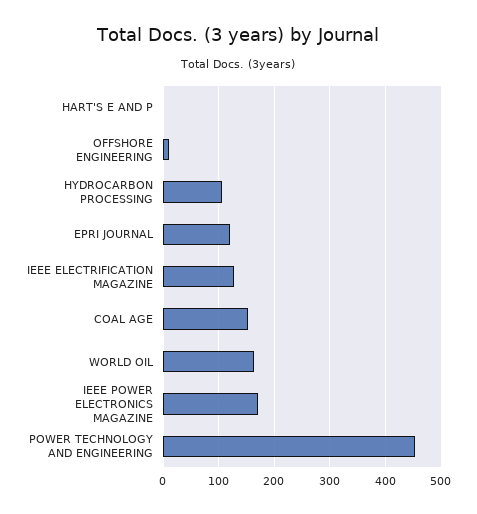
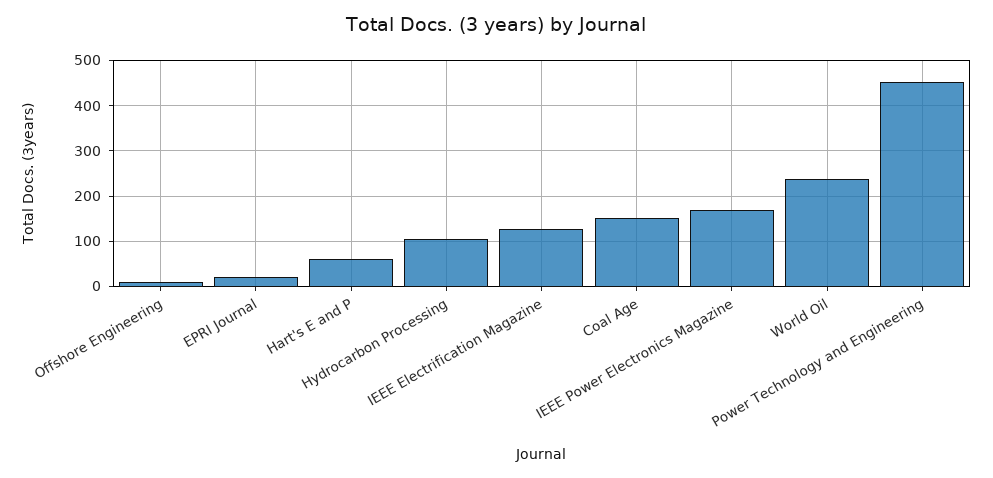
  {
-   "HART'S E AND P": 0,
+   "HART'S E AND P": 60,
    "OFFSHORE ENGINEERING": 20,
    "HYDROCARBON PROCESSING": 100,
-   "EPRI JOURNAL": 120,
+   "EPRI JOURNAL": 20,
    "IEEE ELECTRIFICATION MAGAZINE": 120,
    "COAL AGE": 160,
-   "WORLD OIL": 160,
+   "WORLD OIL": 240,
    "IEEE POWER ELECTRONICS MAGAZINE": 180,
    "POWER TECHNOLOGY AND ENGINEERING": 460
  }

